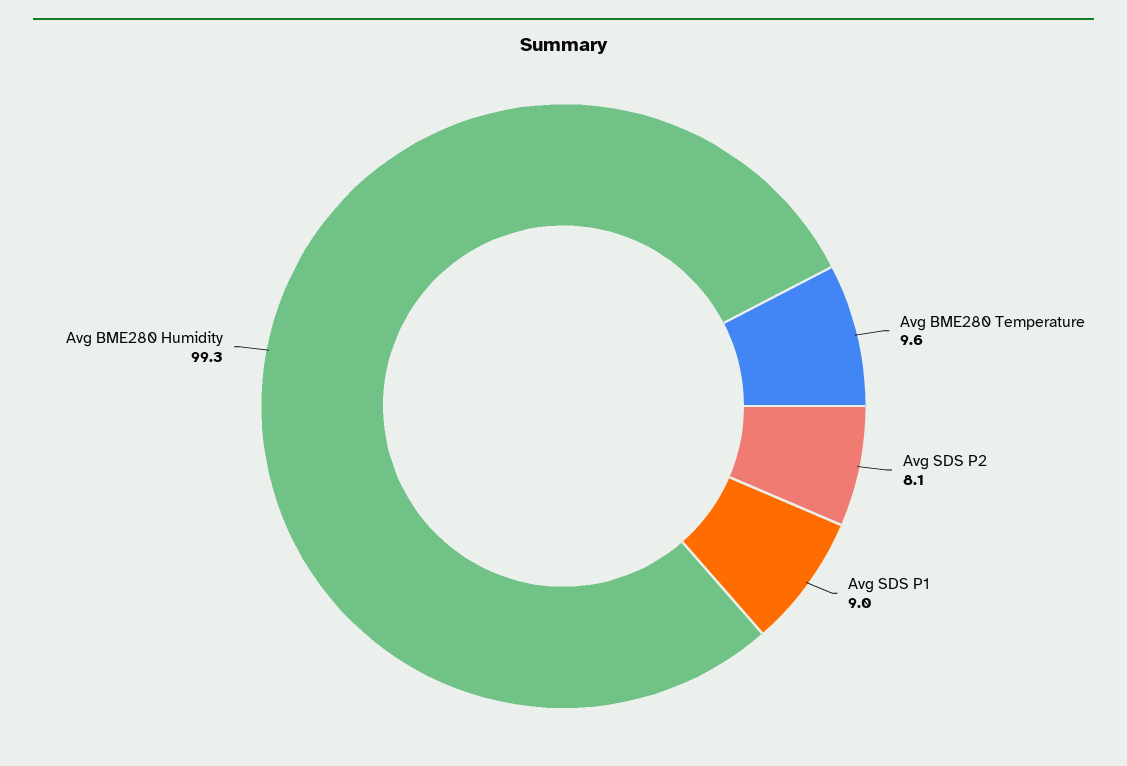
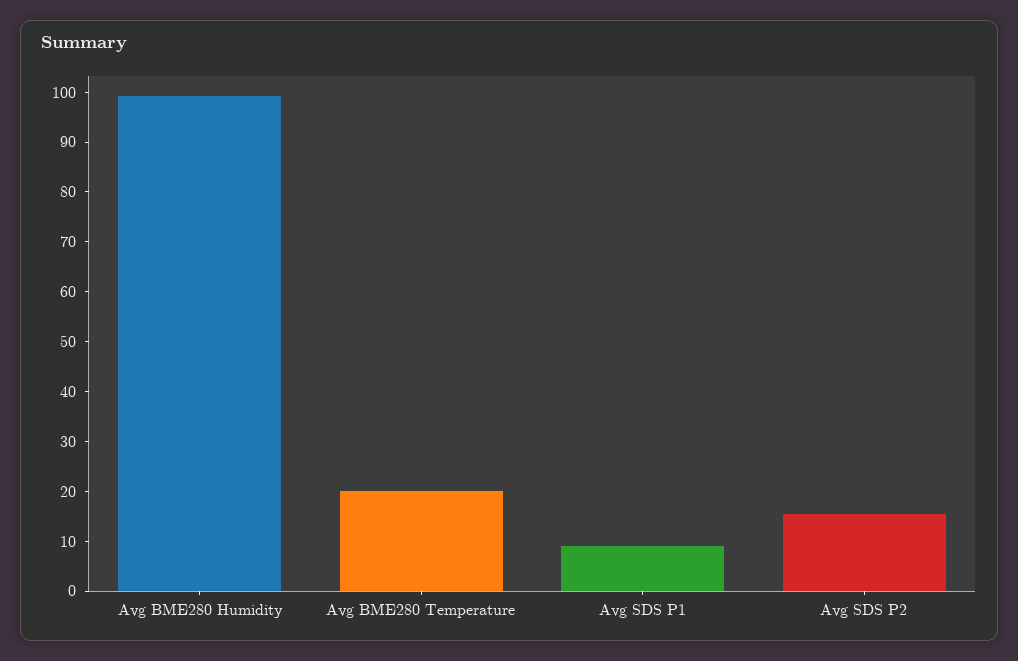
  {
-   "Avg BME280 Temperature": 9.6,
+   "Avg BME280 Temperature": 20,
-   "Avg SDS P2": 8.1,
+   "Avg SDS P2": 16,
    "Avg SDS P1": 9,
    "Avg BME280 Humidity": 99.3
  }

